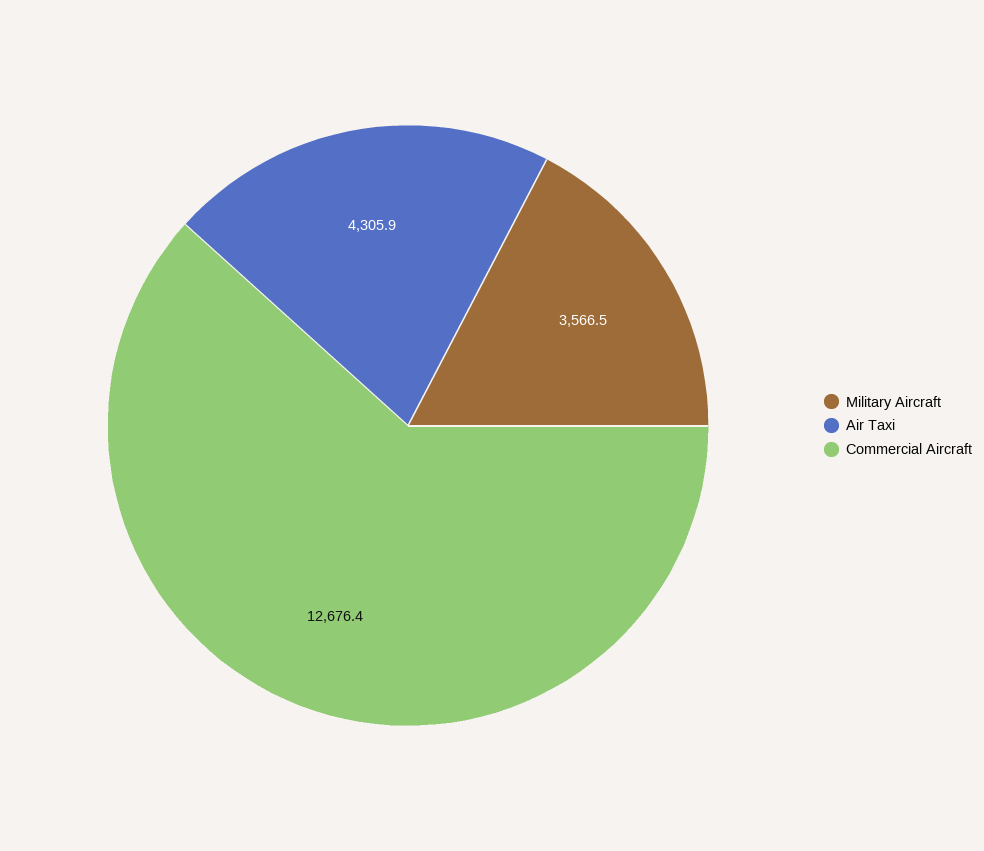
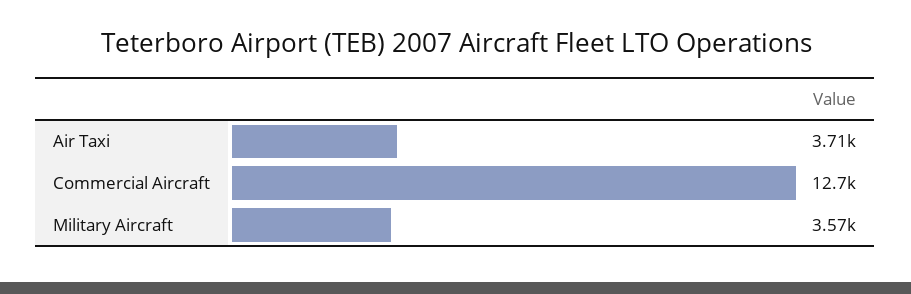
  {
    "Military Aircraft": 3566.5,
-   "Air Taxi": 4305.9,
+   "Air Taxi": 3710,
    "Commercial Aircraft": 12676.4
  }

